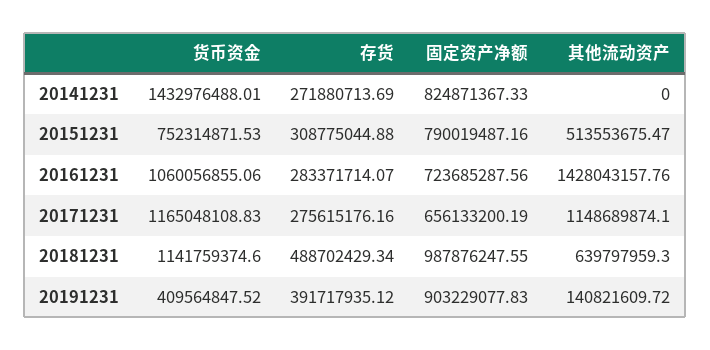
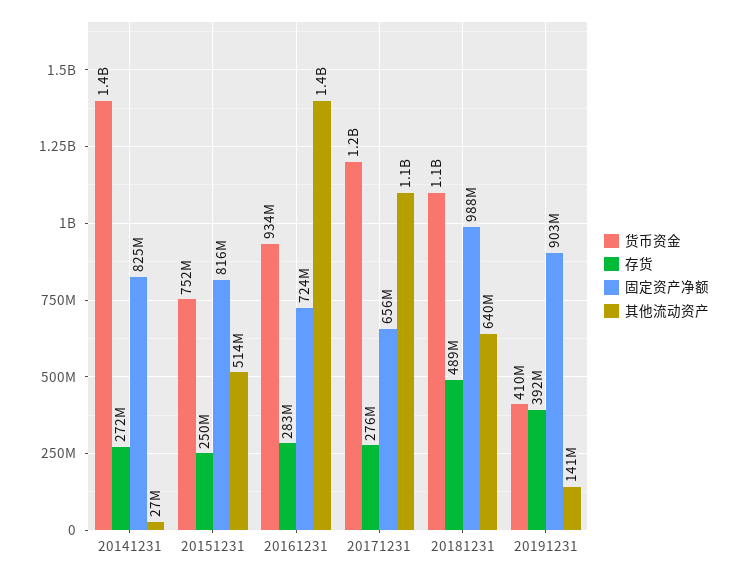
  {
    "货币资金": {
      "20141231": 1432976488.01,
      "20151231": 752314871.53,
-     "20161231": 1060056855.06,
+     "20161231": 934000000,
      "20171231": 1165048108.83,
      "20181231": 1141759374.6,
      "20191231": 409564847.52
    },
    "存货": {
      "20141231": 271880713.69,
-     "20151231": 308775044.88,
+     "20151231": 250000000,
      "20161231": 283371714.07,
      "20171231": 275615176.16,
      "20181231": 488702429.34,
      "20191231": 391717935.12
    },
    "固定资产净额": {
      "20141231": 824871367.33,
-     "20151231": 790019487.16,
+     "20151231": 816000000,
      "20161231": 723685287.56,
      "20171231": 656133200.19,
      "20181231": 987876247.55,
      "20191231": 903229077.83
    },
    "其他流动资产": {
-     "20141231": 0,
+     "20141231": 27000000,
      "20151231": 513553675.47,
      "20161231": 1428043157.76,
      "20171231": 1148689874.1,
      "20181231": 639797959.3,
      "20191231": 140821609.72
    }
  }

